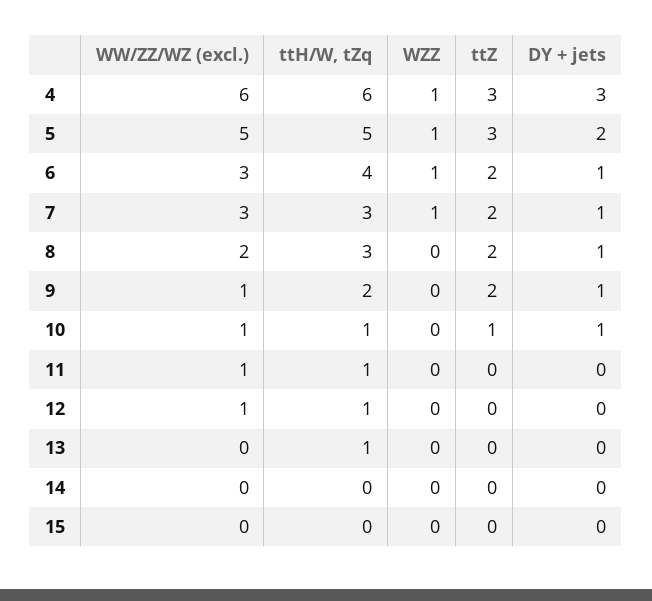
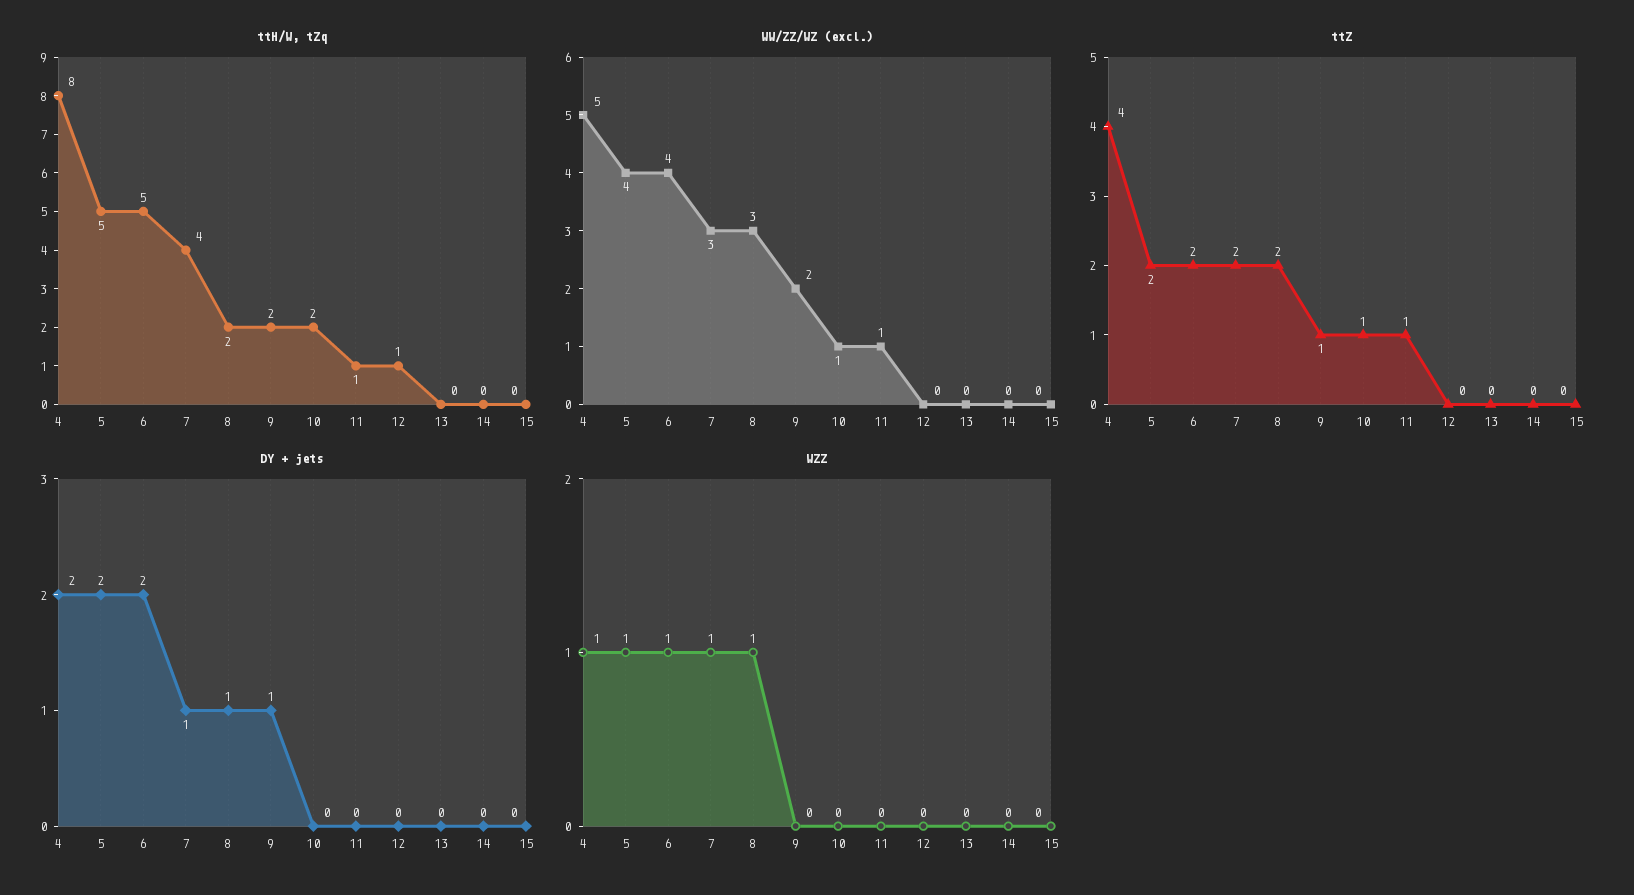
  {
    "WW/ZZ/WZ (excl.)": {
-     "4": 6,
+     "4": 5,
-     "5": 5,
+     "5": 4,
-     "6": 3,
+     "6": 4,
      "7": 3,
-     "8": 2,
+     "8": 3,
-     "9": 1,
+     "9": 2,
      "10": 1,
      "11": 1,
-     "12": 1,
+     "12": 0,
      "13": 0,
      "14": 0,
      "15": 0
    },
    "ttH/W, tZq": {
-     "4": 6,
+     "4": 8,
      "5": 5,
-     "6": 4,
+     "6": 5,
-     "7": 3,
+     "7": 4,
-     "8": 3,
+     "8": 2,
      "9": 2,
-     "10": 1,
+     "10": 2,
      "11": 1,
      "12": 1,
-     "13": 1,
+     "13": 0,
      "14": 0,
      "15": 0
    },
    "WZZ": {
      "4": 1,
      "5": 1,
      "6": 1,
      "7": 1,
-     "8": 0,
+     "8": 1,
      "9": 0,
      "10": 0,
      "11": 0,
      "12": 0,
      "13": 0,
      "14": 0,
      "15": 0
    },
    "ttZ": {
-     "4": 3,
+     "4": 4,
-     "5": 3,
+     "5": 2,
      "6": 2,
      "7": 2,
      "8": 2,
-     "9": 2,
+     "9": 1,
      "10": 1,
-     "11": 0,
+     "11": 1,
      "12": 0,
      "13": 0,
      "14": 0,
      "15": 0
    },
    "DY + jets": {
-     "4": 3,
+     "4": 2,
      "5": 2,
-     "6": 1,
+     "6": 2,
      "7": 1,
      "8": 1,
      "9": 1,
-     "10": 1,
+     "10": 0,
      "11": 0,
      "12": 0,
      "13": 0,
      "14": 0,
      "15": 0
    }
  }

